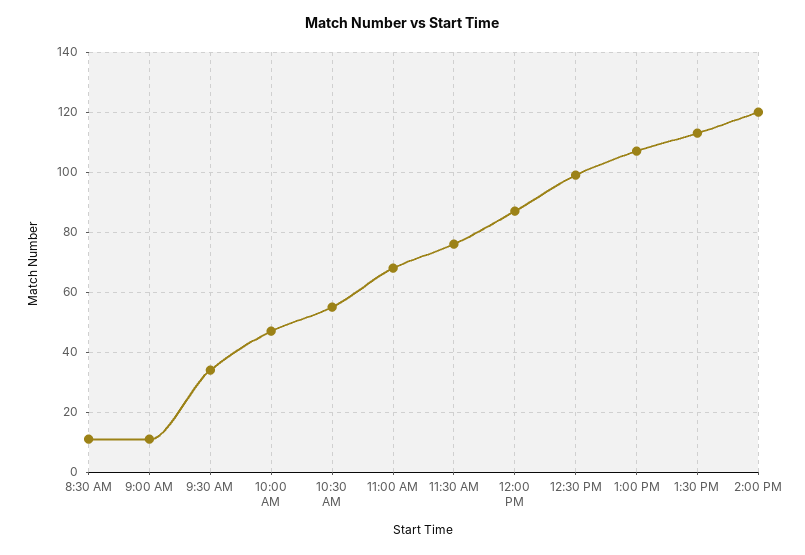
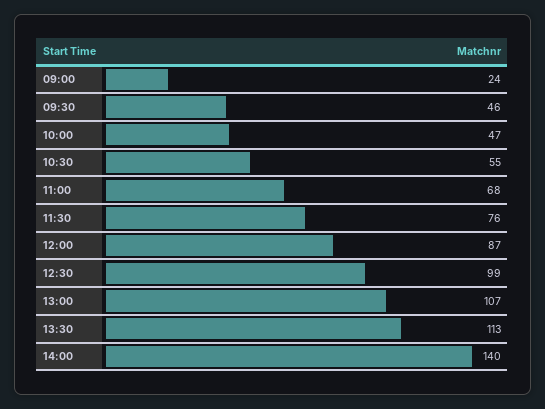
  {
-   "8:30 AM": 10,
-   "9:00 AM": 10,
+   "9:00 AM": 24,
-   "9:30 AM": 35,
+   "9:30 AM": 46,
    "10:00 AM": 47,
    "10:30 AM": 55,
    "11:00 AM": 68,
    "11:30 AM": 76,
    "12:00 PM": 87,
    "12:30 PM": 99,
    "1:00 PM": 107,
    "1:30 PM": 113,
-   "2:00 PM": 120
+   "2:00 PM": 140
  }

